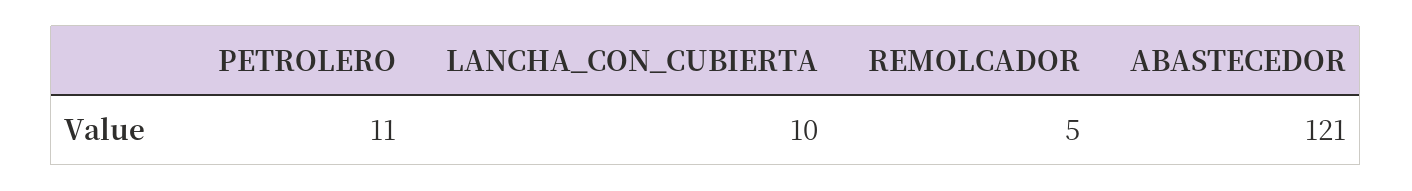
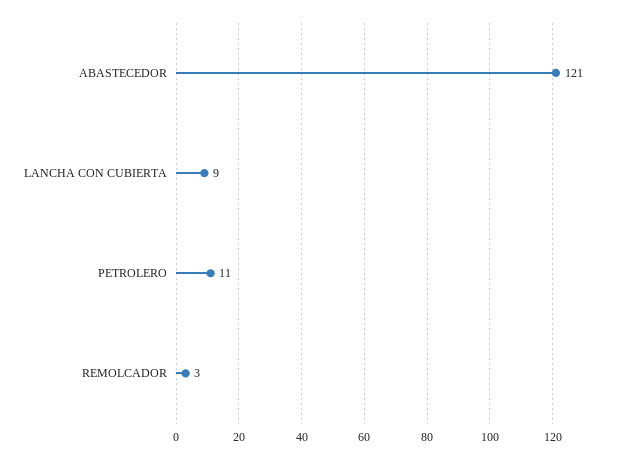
  {
    "PETROLERO": 11,
-   "LANCHA_CON_CUBIERTA": 10,
+   "LANCHA_CON_CUBIERTA": 9,
-   "REMOLCADOR": 5,
+   "REMOLCADOR": 3,
    "ABASTECEDOR": 121
  }

